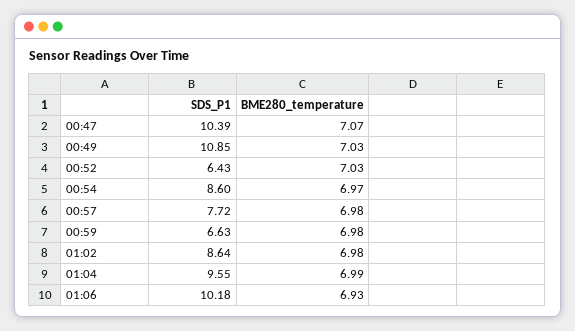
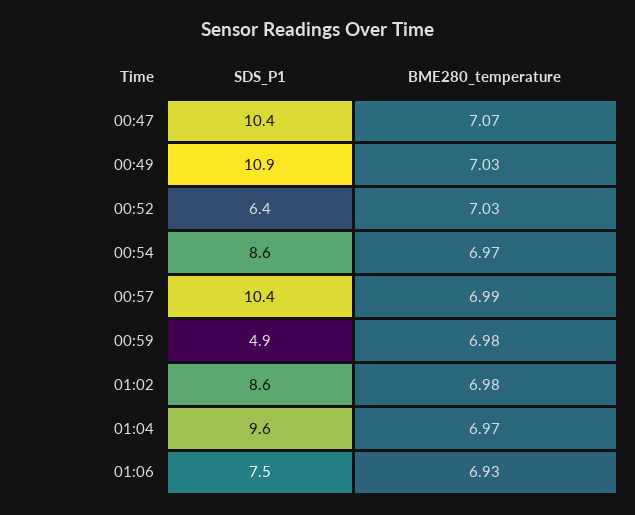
  {
    "SDS_P1": {
      "00:47": 10.39,
      "00:49": 10.85,
      "00:52": 6.43,
      "00:54": 8.6,
-     "00:57": 7.72,
+     "00:57": 10.4,
-     "00:59": 6.63,
+     "00:59": 4.9,
      "01:02": 8.64,
      "01:04": 9.55,
-     "01:06": 10.18
+     "01:06": 7.5
    },
    "BME280_temperature": {
      "00:47": 7.07,
      "00:49": 7.03,
      "00:52": 7.03,
      "00:54": 6.97,
-     "00:57": 6.98,
+     "00:57": 6.99,
      "00:59": 6.98,
      "01:02": 6.98,
-     "01:04": 6.99,
+     "01:04": 6.97,
      "01:06": 6.93
    }
  }

